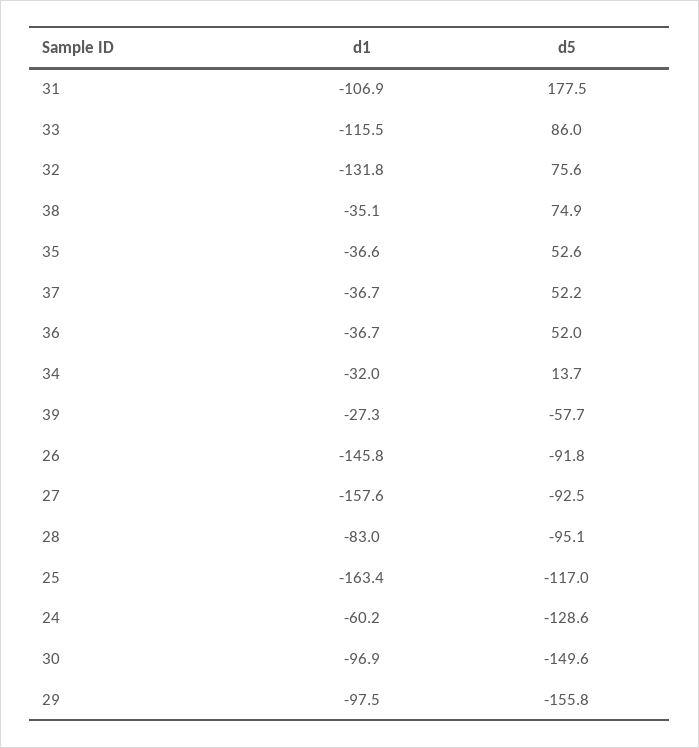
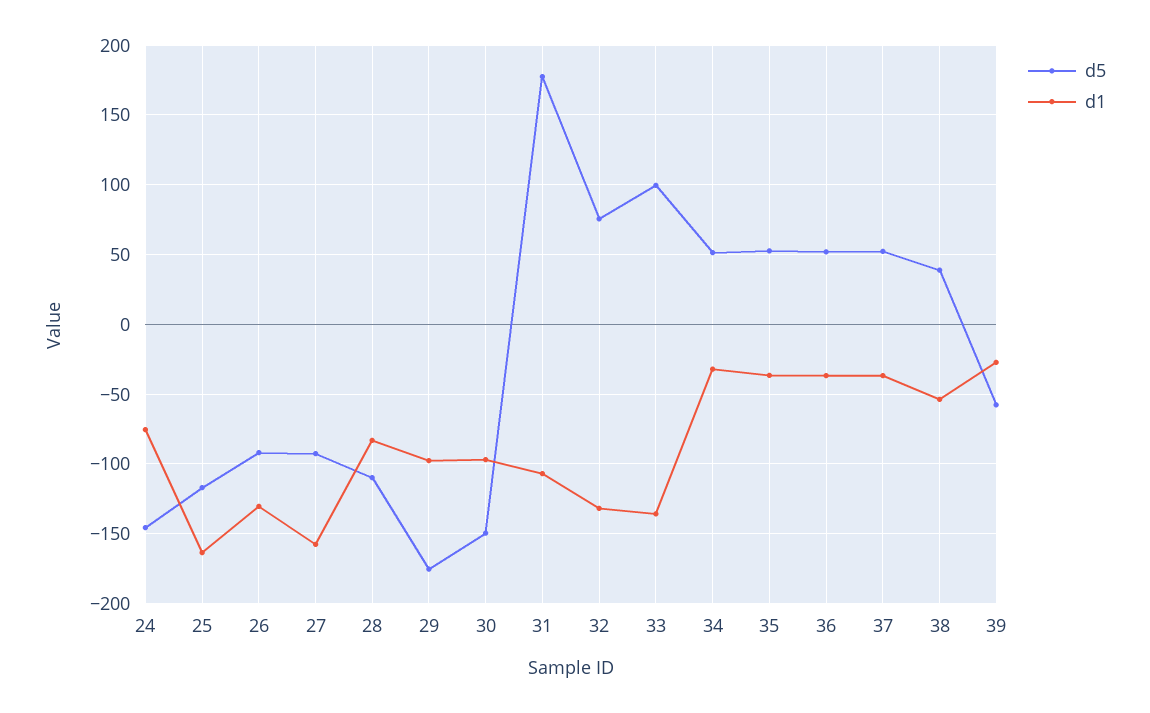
  {
    "d1": {
      "31": -106.9,
-     "33": -115.5,
+     "33": -135,
      "32": -131.8,
-     "38": -35.1,
+     "38": -55,
      "35": -36.6,
      "37": -36.7,
      "36": -36.7,
      "34": -32,
      "39": -27.3,
-     "26": -145.8,
+     "26": -130,
      "27": -157.6,
      "28": -83,
      "25": -163.4,
-     "24": -60.2,
+     "24": -75,
      "30": -96.9,
      "29": -97.5
    },
    "d5": {
      "31": 177.5,
-     "33": 86,
+     "33": 100,
      "32": 75.6,
-     "38": 74.9,
+     "38": 40,
      "35": 52.6,
      "37": 52.2,
      "36": 52,
-     "34": 13.7,
+     "34": 50,
      "39": -57.7,
      "26": -91.8,
      "27": -92.5,
-     "28": -95.1,
+     "28": -110,
      "25": -117,
-     "24": -128.6,
+     "24": -145,
      "30": -149.6,
-     "29": -155.8
+     "29": -175
    }
  }

